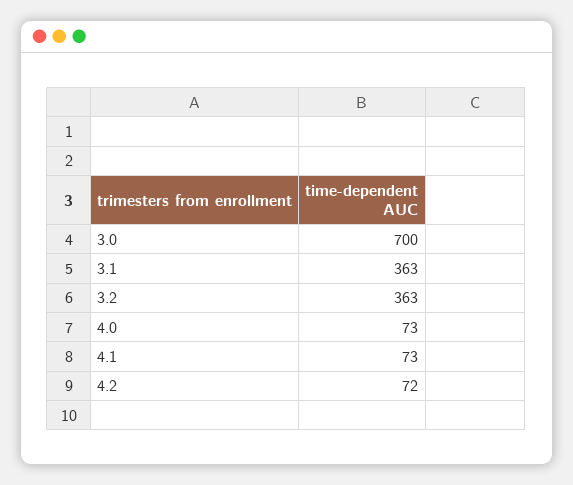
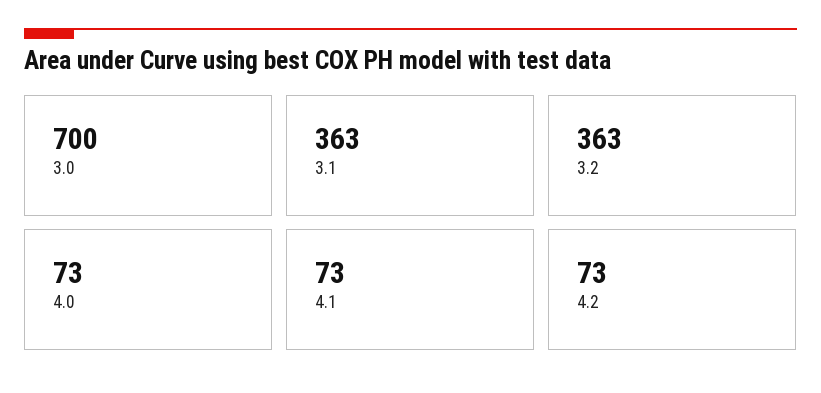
  {
    "3.0": 700,
    "3.1": 363,
    "3.2": 363,
    "4.0": 73,
    "4.1": 73,
-   "4.2": 72
+   "4.2": 73
  }

